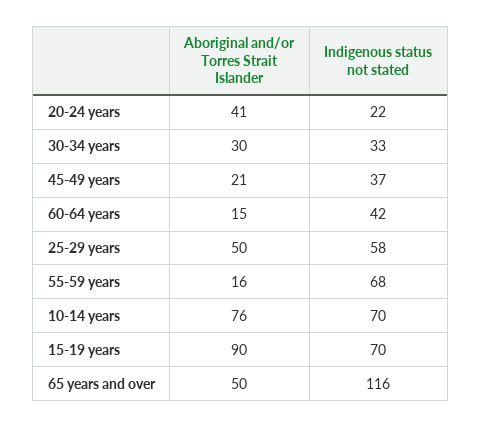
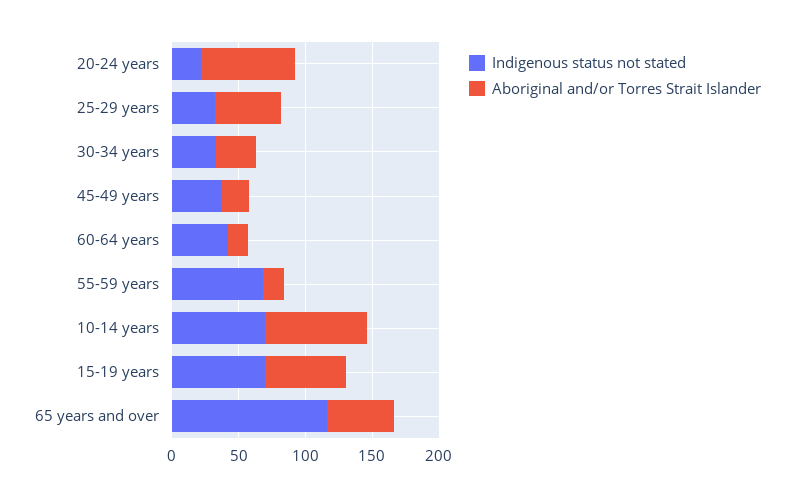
  {
    "Aboriginal and/or Torres Strait Islander": {
-     "20-24 years": 41,
+     "20-24 years": 70,
      "30-34 years": 30,
      "45-49 years": 21,
      "60-64 years": 15,
      "25-29 years": 50,
      "55-59 years": 16,
      "10-14 years": 76,
-     "15-19 years": 90,
+     "15-19 years": 60,
      "65 years and over": 50
    },
    "Indigenous status not stated": {
      "20-24 years": 22,
      "30-34 years": 33,
      "45-49 years": 37,
      "60-64 years": 42,
-     "25-29 years": 58,
+     "25-29 years": 30,
      "55-59 years": 68,
      "10-14 years": 70,
      "15-19 years": 70,
      "65 years and over": 116
    }
  }

